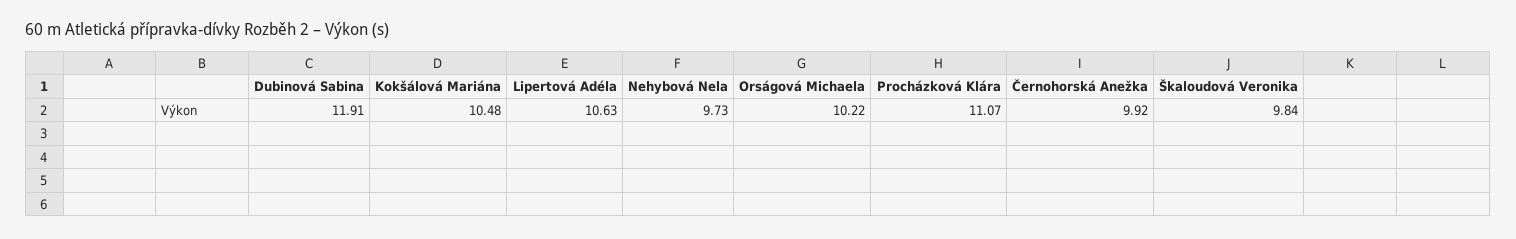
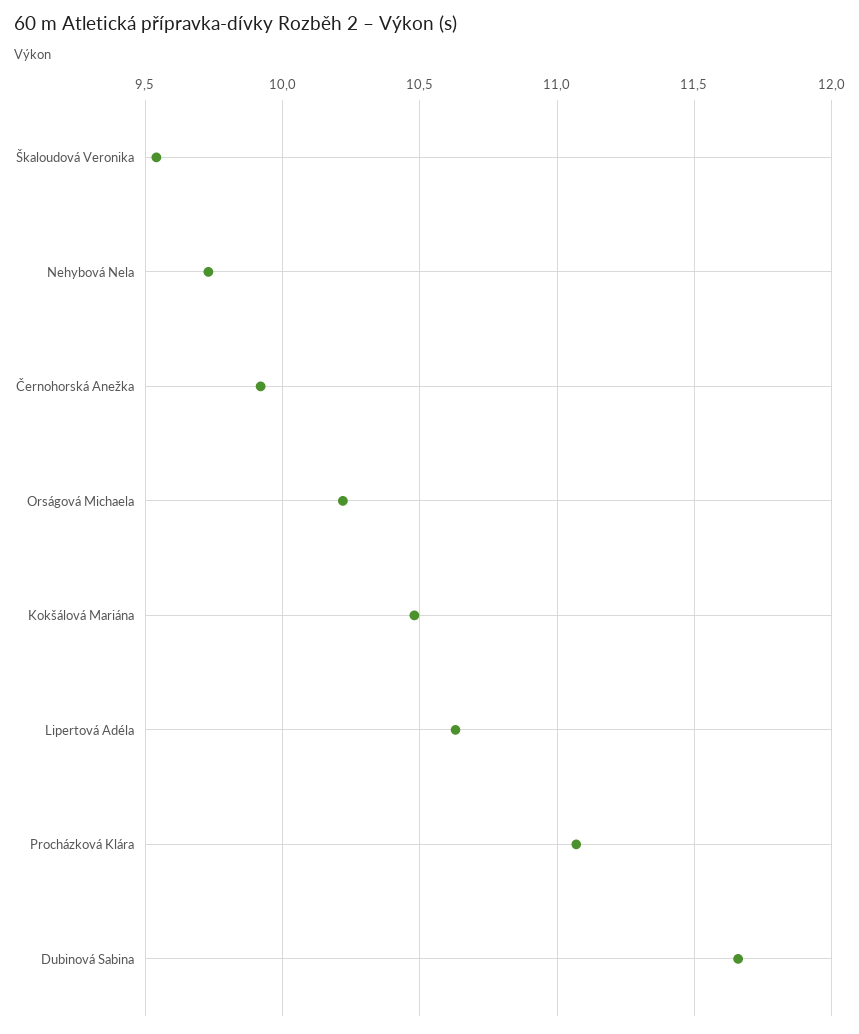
  {
-   "Dubinová Sabina": 11.91,
+   "Dubinová Sabina": 11.65,
    "Kokšálová Mariána": 10.48,
    "Lipertová Adéla": 10.63,
    "Nehybová Nela": 9.73,
    "Orságová Michaela": 10.22,
    "Procházková Klára": 11.07,
    "Černohorská Anežka": 9.92,
-   "Škaloudová Veronika": 9.84
+   "Škaloudová Veronika": 9.55
  }

